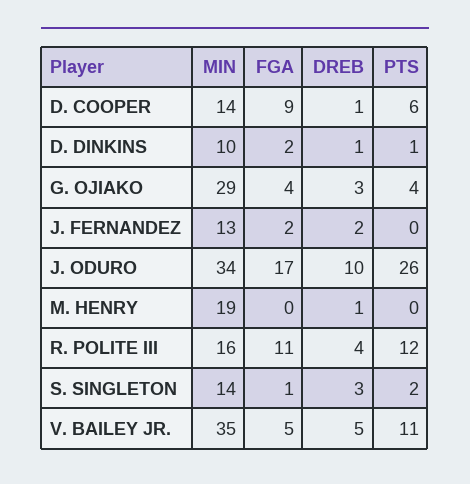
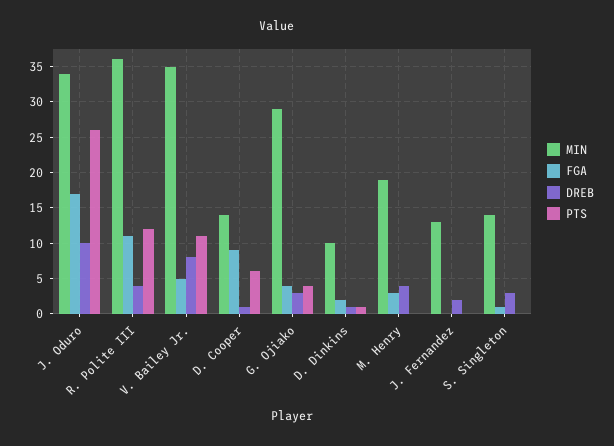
  {
    "MIN": {
      "D. COOPER": 14,
      "D. DINKINS": 10,
      "G. OJIAKO": 29,
      "J. FERNANDEZ": 13,
      "J. ODURO": 34,
      "M. HENRY": 19,
-     "R. POLITE III": 16,
+     "R. POLITE III": 36,
      "S. SINGLETON": 14,
      "V. BAILEY JR.": 35
    },
    "FGA": {
      "D. COOPER": 9,
      "D. DINKINS": 2,
      "G. OJIAKO": 4,
-     "J. FERNANDEZ": 2,
+     "J. FERNANDEZ": 0,
      "J. ODURO": 17,
-     "M. HENRY": 0,
+     "M. HENRY": 3,
      "R. POLITE III": 11,
      "S. SINGLETON": 1,
      "V. BAILEY JR.": 5
    },
    "DREB": {
      "D. COOPER": 1,
      "D. DINKINS": 1,
      "G. OJIAKO": 3,
      "J. FERNANDEZ": 2,
      "J. ODURO": 10,
-     "M. HENRY": 1,
+     "M. HENRY": 4,
      "R. POLITE III": 4,
      "S. SINGLETON": 3,
-     "V. BAILEY JR.": 5
+     "V. BAILEY JR.": 8
    },
    "PTS": {
      "D. COOPER": 6,
      "D. DINKINS": 1,
      "G. OJIAKO": 4,
      "J. FERNANDEZ": 0,
      "J. ODURO": 26,
      "M. HENRY": 0,
      "R. POLITE III": 12,
-     "S. SINGLETON": 2,
+     "S. SINGLETON": 0,
      "V. BAILEY JR.": 11
    }
  }

